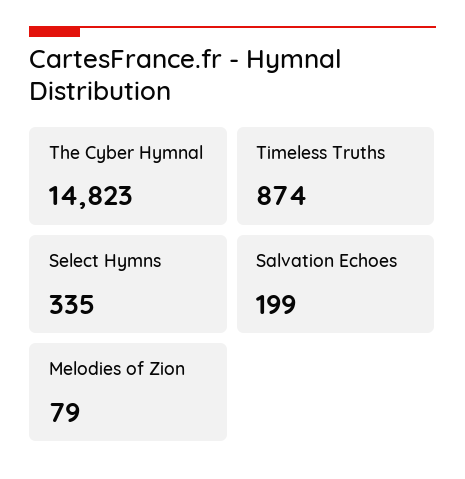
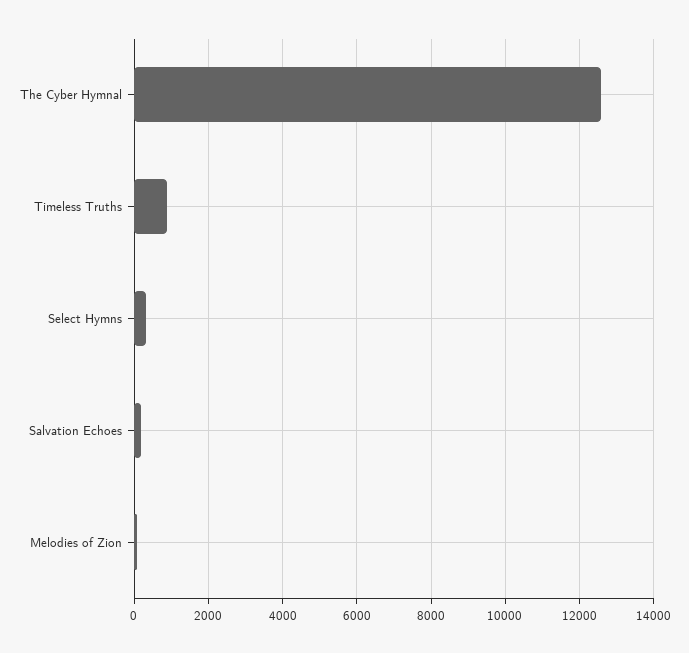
  {
-   "The Cyber Hymnal": 14823,
+   "The Cyber Hymnal": 12600,
    "Timeless Truths": 874,
    "Select Hymns": 335,
    "Salvation Echoes": 199,
    "Melodies of Zion": 79
  }

